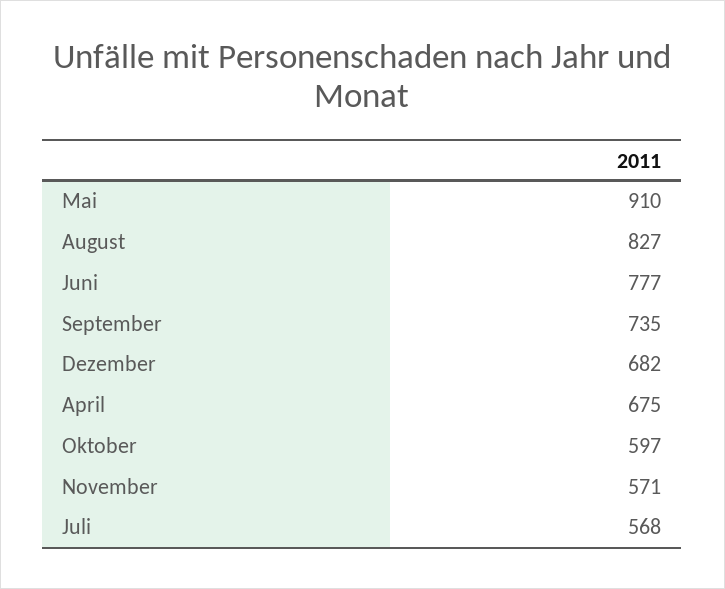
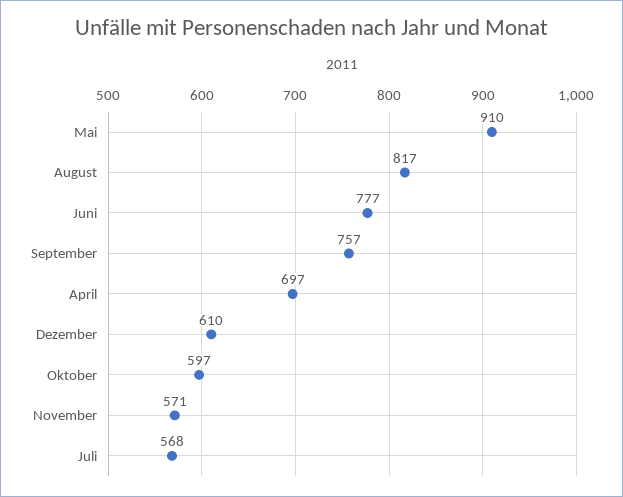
  {
    "Mai": 910,
-   "August": 827,
+   "August": 817,
    "Juni": 777,
-   "September": 735,
+   "September": 757,
-   "Dezember": 682,
+   "Dezember": 610,
-   "April": 675,
+   "April": 697,
    "Oktober": 597,
    "November": 571,
    "Juli": 568
  }

